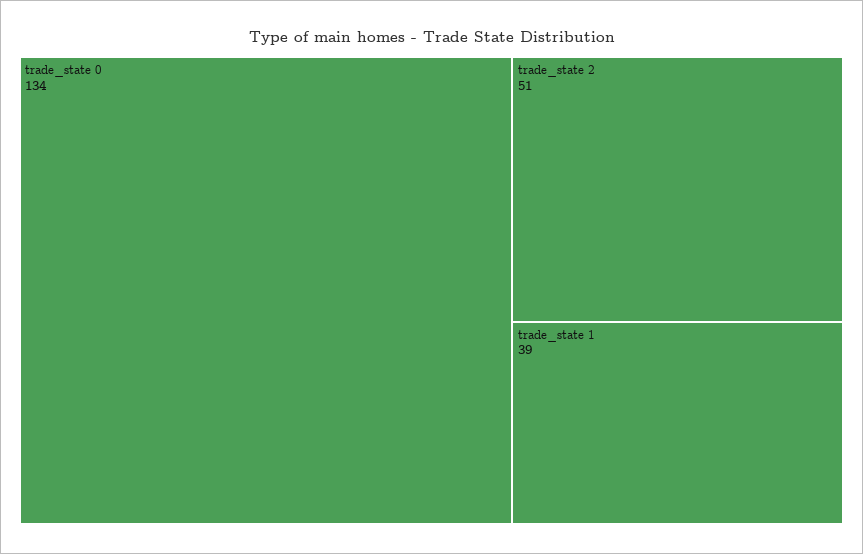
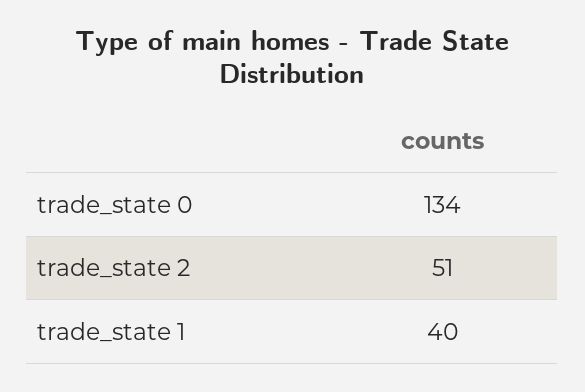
  {
    "trade_state 0": 134,
    "trade_state 2": 51,
-   "trade_state 1": 39
+   "trade_state 1": 40
  }

